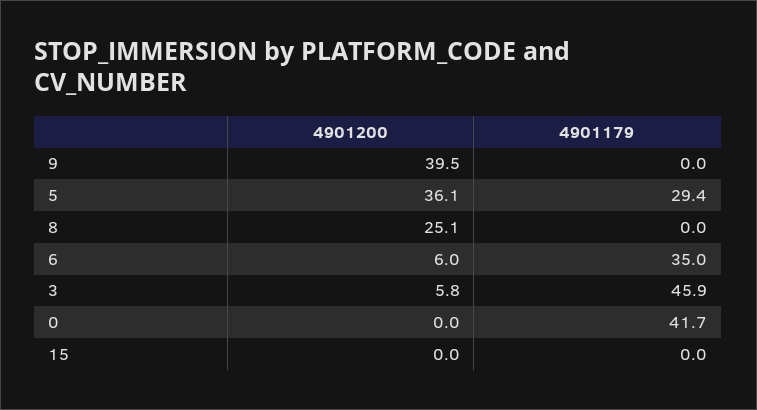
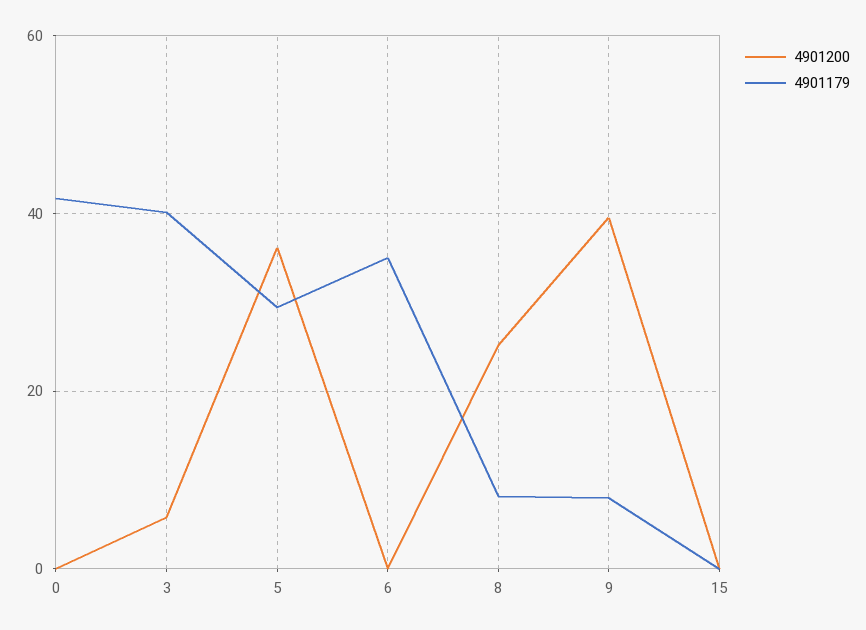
  {
    "4901200": {
      "9": 39.5,
      "5": 36.1,
      "8": 25.1,
-     "6": 6,
+     "6": 0,
      "3": 5.8,
      "0": 0,
      "15": 0
    },
    "4901179": {
-     "9": 0,
+     "9": 8,
      "5": 29.4,
-     "8": 0,
+     "8": 8,
      "6": 35,
-     "3": 45.9,
+     "3": 40,
      "0": 41.7,
      "15": 0
    }
  }

